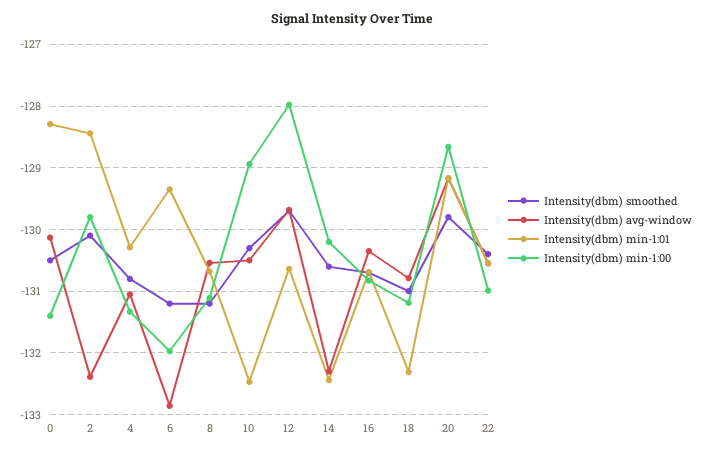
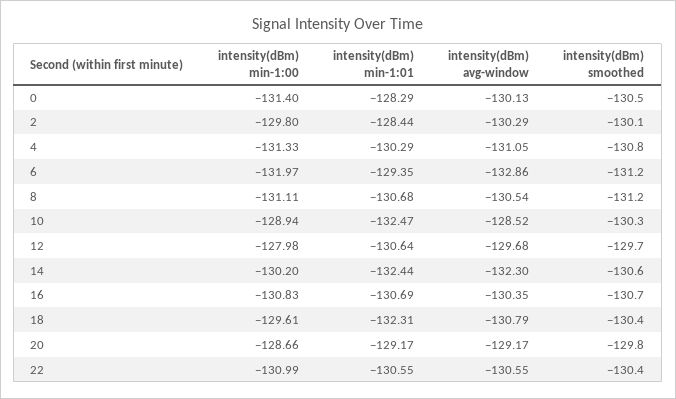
  {
    "Intensity(dbm) smoothed": {
      "0": -130.5,
      "2": -130.1,
      "4": -130.8,
      "6": -131.2,
      "8": -131.2,
      "10": -130.3,
      "12": -129.7,
      "14": -130.6,
      "16": -130.7,
-     "18": -131,
+     "18": -130.4,
      "20": -129.8,
      "22": -130.4
    },
    "Intensity(dbm) avg-window": {
      "0": -130.13,
-     "2": -132.4,
+     "2": -130.29,
      "4": -131.05,
      "6": -132.86,
      "8": -130.54,
-     "10": -130.5,
+     "10": -128.52,
      "12": -129.68,
      "14": -132.3,
      "16": -130.35,
      "18": -130.79,
      "20": -129.17,
      "22": -130.55
    },
    "Intensity(dbm) min-1:01": {
      "0": -128.29,
      "2": -128.44,
      "4": -130.29,
      "6": -129.35,
      "8": -130.68,
      "10": -132.47,
      "12": -130.64,
      "14": -132.44,
      "16": -130.69,
      "18": -132.31,
      "20": -129.17,
      "22": -130.55
    },
    "Intensity(dbm) min-1:00": {
      "0": -131.4,
      "2": -129.8,
      "4": -131.33,
      "6": -131.97,
      "8": -131.11,
      "10": -128.94,
      "12": -127.98,
      "14": -130.2,
      "16": -130.83,
-     "18": -131.2,
+     "18": -129.61,
      "20": -128.66,
      "22": -130.99
    }
  }

